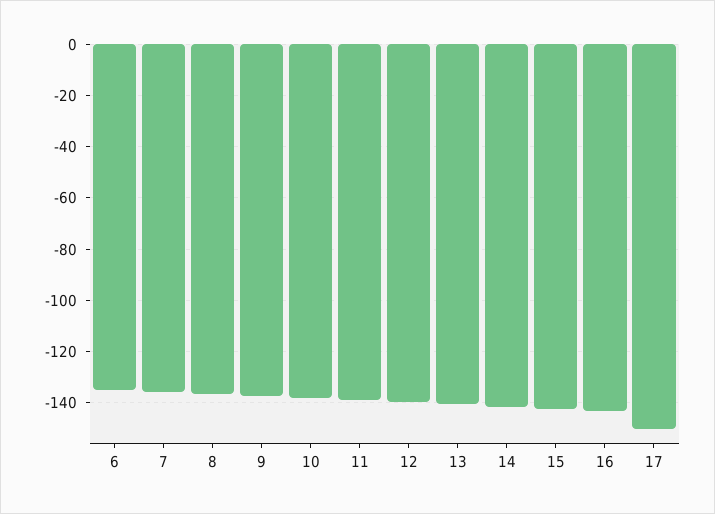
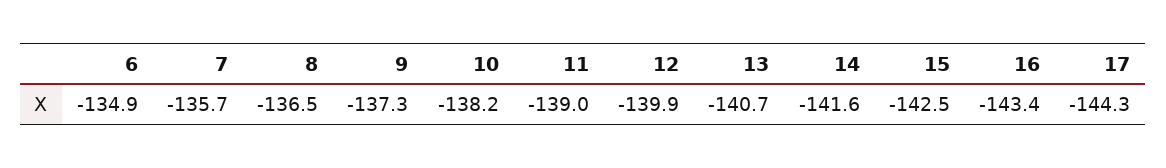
  {
    "6": -134.9,
    "7": -135.7,
    "8": -136.5,
    "9": -137.3,
    "10": -138.2,
    "11": -139,
    "12": -139.9,
    "13": -140.7,
    "14": -141.6,
    "15": -142.5,
    "16": -143.4,
-   "17": -150
+   "17": -144.3
  }

